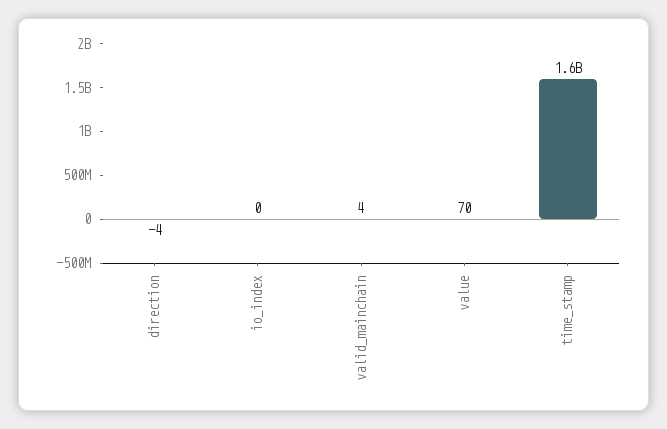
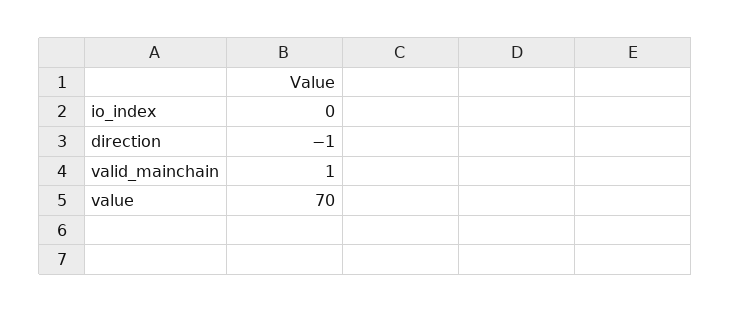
  {
-   "direction": -4,
+   "direction": -1,
    "io_index": 0,
-   "valid_mainchain": 4,
+   "valid_mainchain": 1,
-   "value": 70,
+   "value": 70
-   "time_stamp": 1600000000
  }

